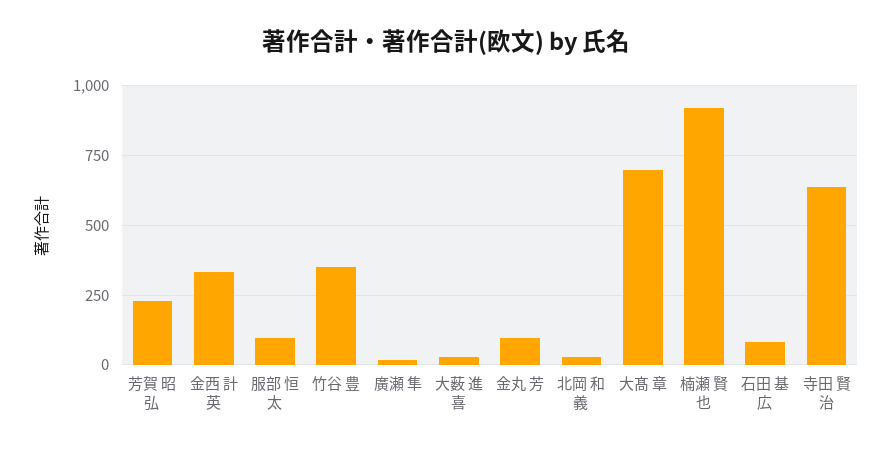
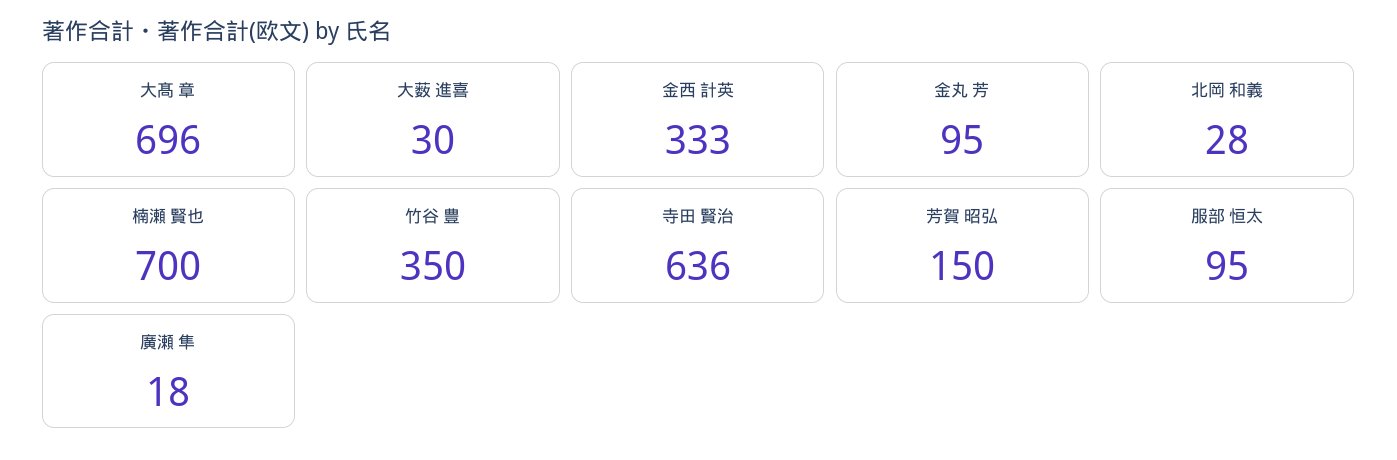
  {
-   "芳賀 昭弘": 225,
+   "芳賀 昭弘": 150,
    "金西 計英": 333,
    "服部 恒太": 95,
    "竹谷 豊": 350,
    "廣瀬 隼": 18,
    "大薮 進喜": 30,
    "金丸 芳": 95,
    "北岡 和義": 28,
    "大髙 章": 696,
-   "楠瀬 賢也": 925,
+   "楠瀬 賢也": 700,
-   "石田 基広": 75,
    "寺田 賢治": 636
  }

